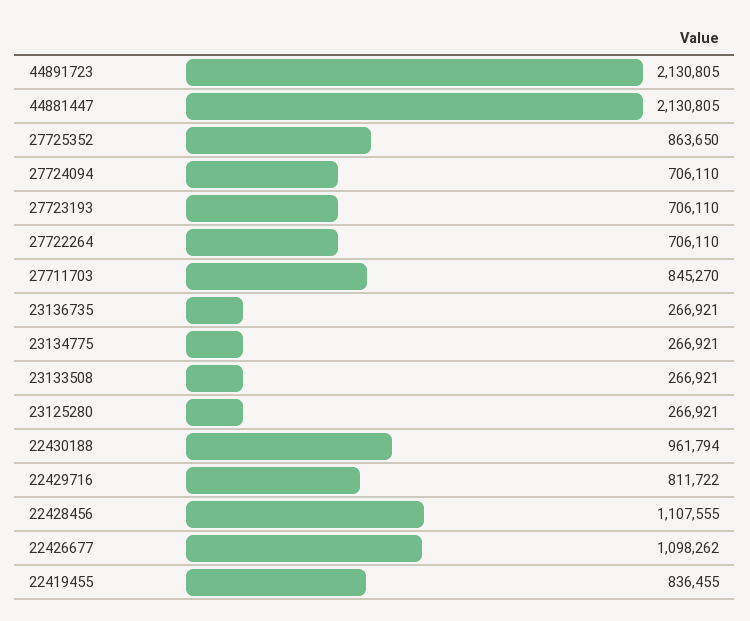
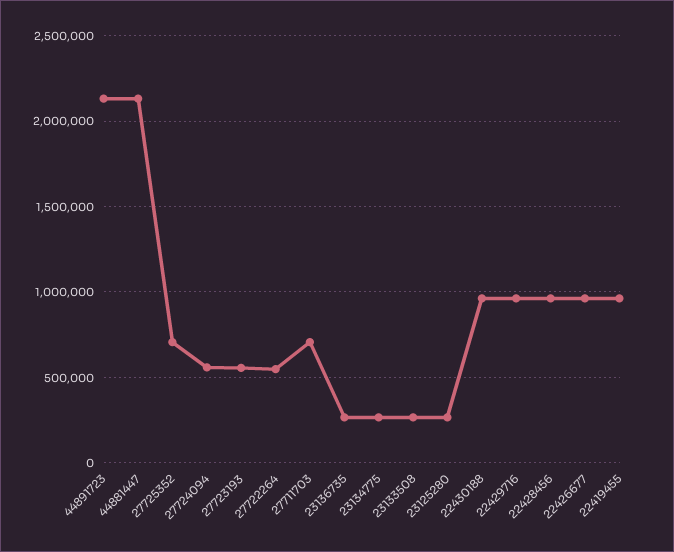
  {
    "44891723": 2130805,
    "44881447": 2130805,
-   "27725352": 863650,
+   "27725352": 700000,
-   "27724094": 706110,
+   "27724094": 550000,
-   "27723193": 706110,
+   "27723193": 550000,
-   "27722264": 706110,
+   "27722264": 550000,
-   "27711703": 845270,
+   "27711703": 700000,
    "23136735": 266921,
    "23134775": 266921,
    "23133508": 266921,
    "23125280": 266921,
    "22430188": 961794,
-   "22429716": 811722,
+   "22429716": 950000,
-   "22428456": 1107555,
+   "22428456": 950000,
-   "22426677": 1098262,
+   "22426677": 950000,
-   "22419455": 836455
+   "22419455": 950000
  }

